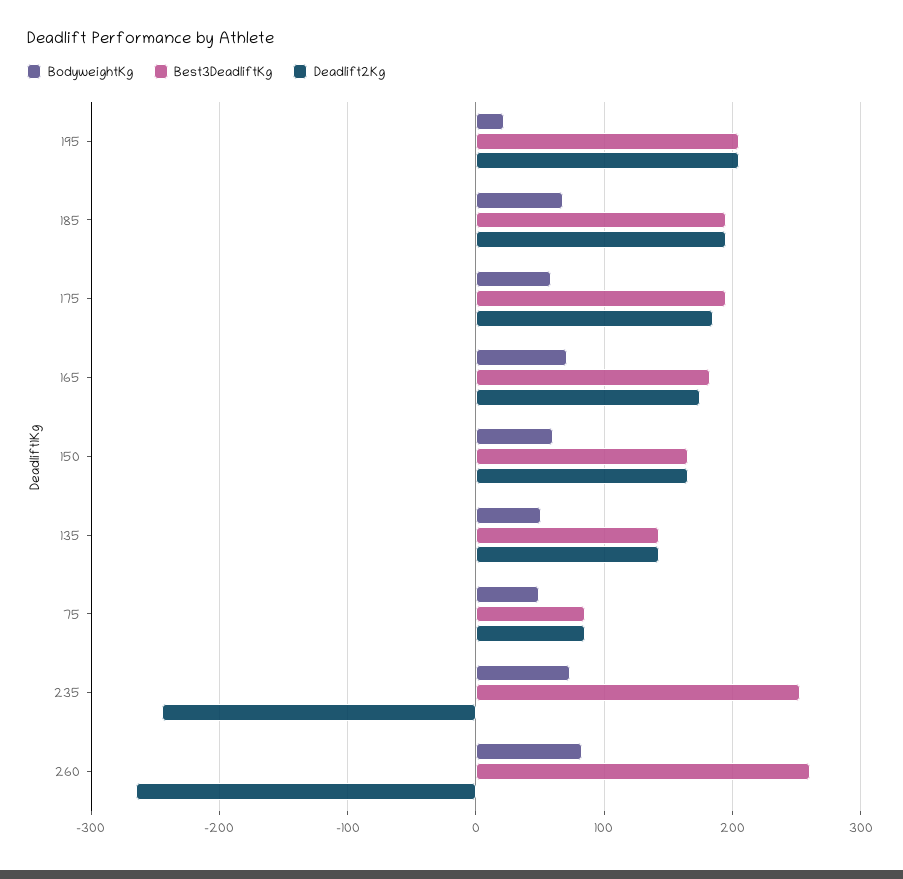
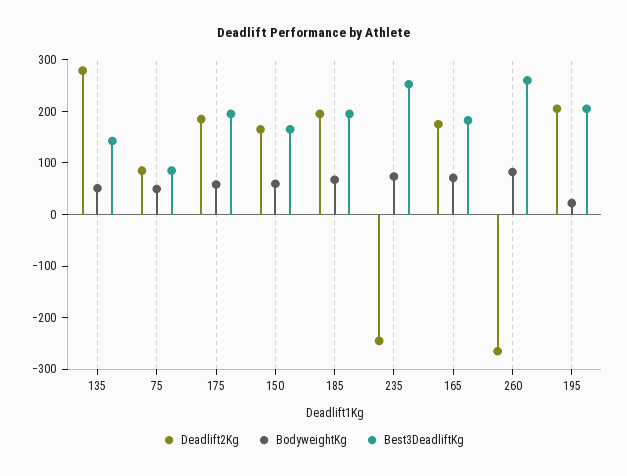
  {
    "BodyweightKg": {
      "195": 20,
      "185": 70,
      "175": 60,
      "165": 70,
      "150": 60,
      "135": 50,
      "75": 50,
      "235": 70,
      "260": 80
    },
    "Best3DeadliftKg": {
      "195": 210,
      "185": 200,
      "175": 200,
      "165": 180,
      "150": 170,
      "135": 140,
      "75": 90,
      "235": 250,
      "260": 260
    },
    "Deadlift2Kg": {
      "195": 210,
      "185": 200,
      "175": 190,
      "165": 180,
      "150": 170,
-     "135": 140,
+     "135": 280,
      "75": 90,
      "235": -250,
      "260": -270
    }
  }

